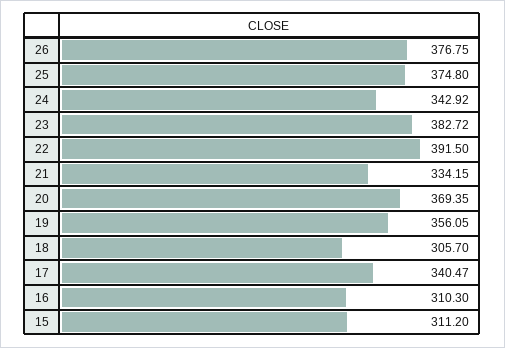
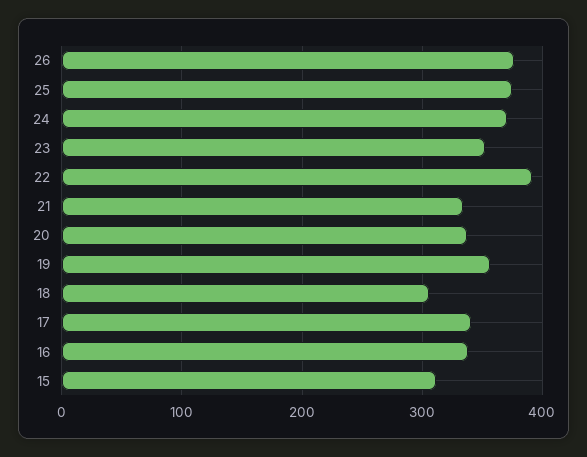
  {
    "26": 376.75,
    "25": 374.8,
-   "24": 342.92,
+   "24": 370,
-   "23": 382.72,
+   "23": 350,
    "22": 391.5,
    "21": 334.15,
-   "20": 369.35,
+   "20": 340,
    "19": 356.05,
    "18": 305.7,
    "17": 340.47,
-   "16": 310.3,
+   "16": 340,
    "15": 311.2
  }

